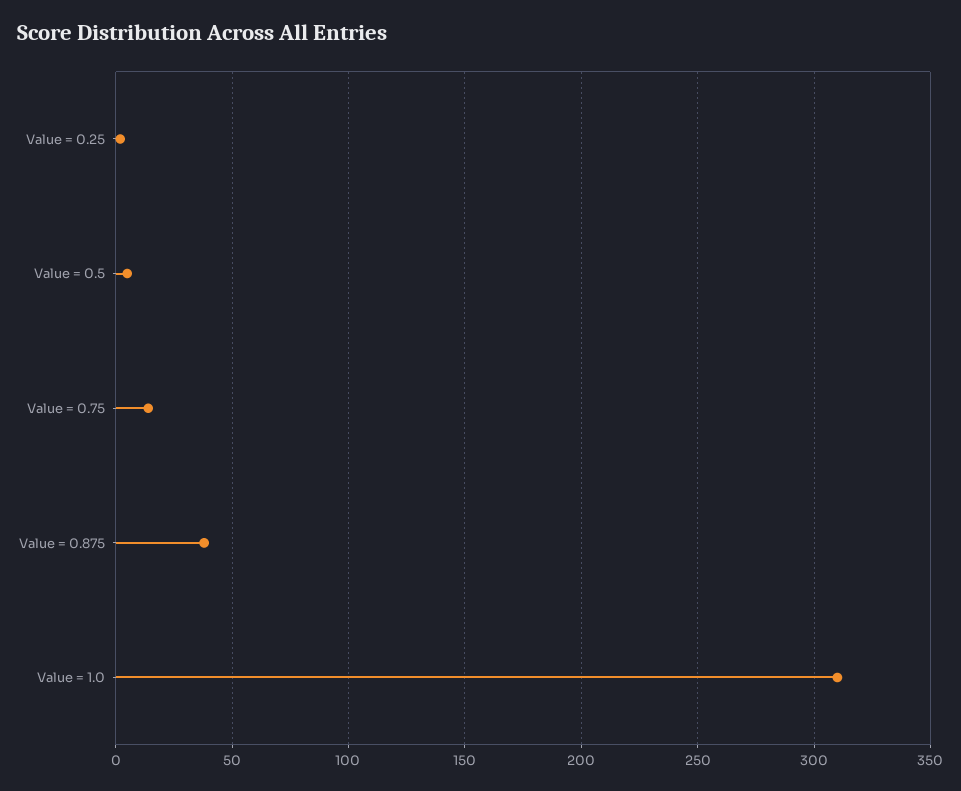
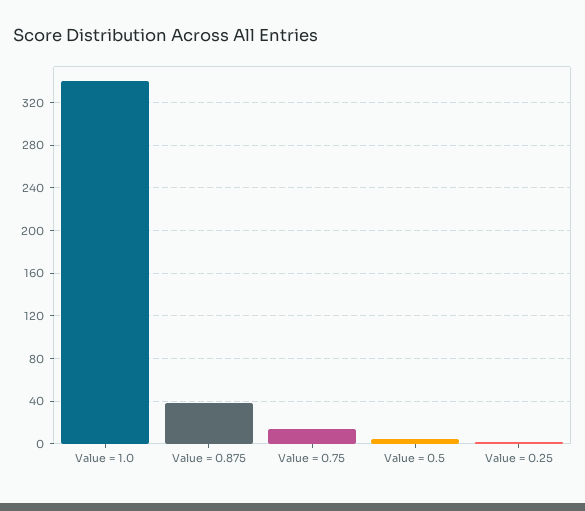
  {
    "Value = 0.25": 0,
    "Value = 0.5": 5,
    "Value = 0.75": 15,
    "Value = 0.875": 40,
-   "Value = 1.0": 310
+   "Value = 1.0": 340
  }

